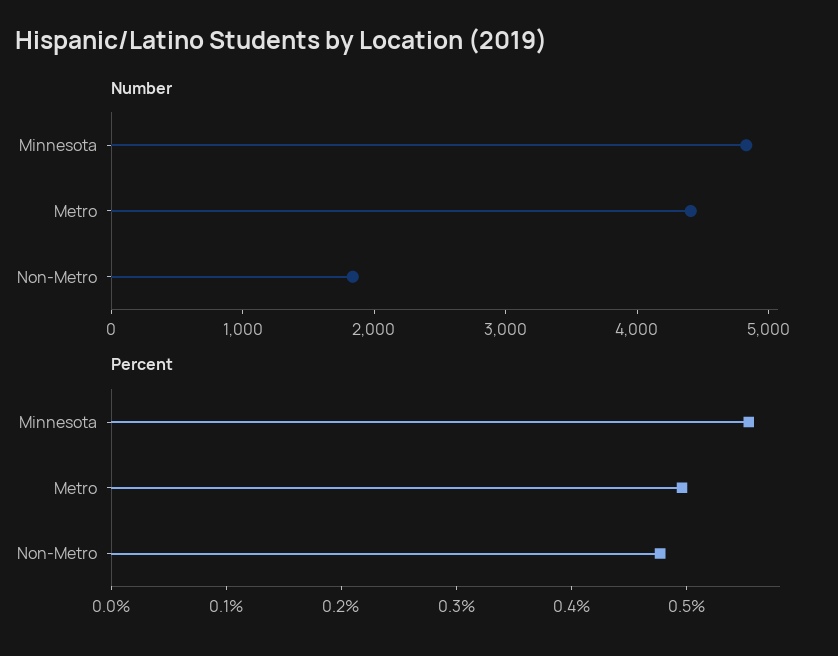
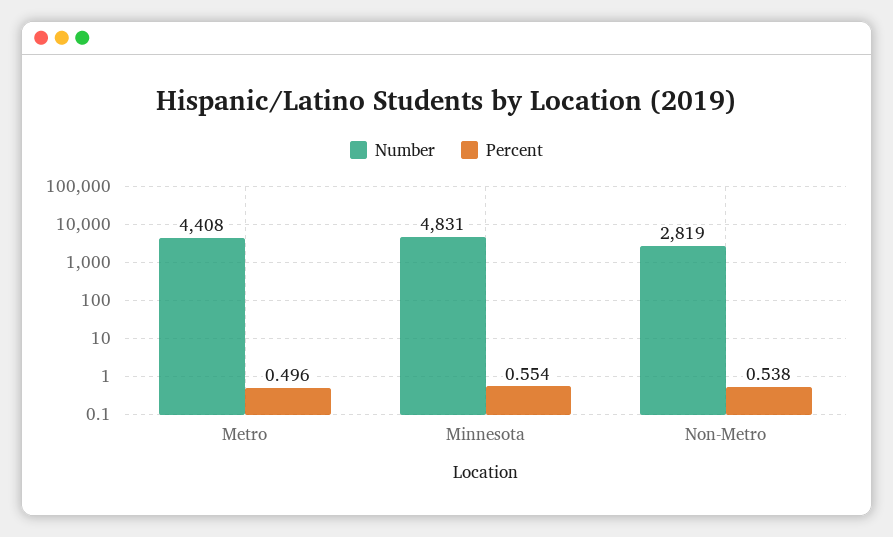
  {
    "Number": {
      "Minnesota": 4831,
      "Metro": 4408,
-     "Non-Metro": 1800
+     "Non-Metro": 2819
    },
    "Percent": {
      "Minnesota": 0.554,
      "Metro": 0.496,
-     "Non-Metro": 0.48
+     "Non-Metro": 0.538
    }
  }

